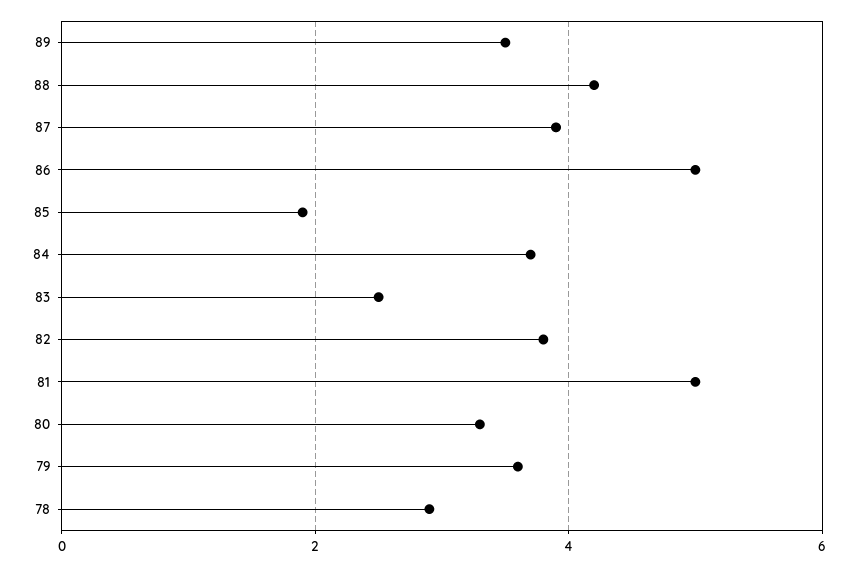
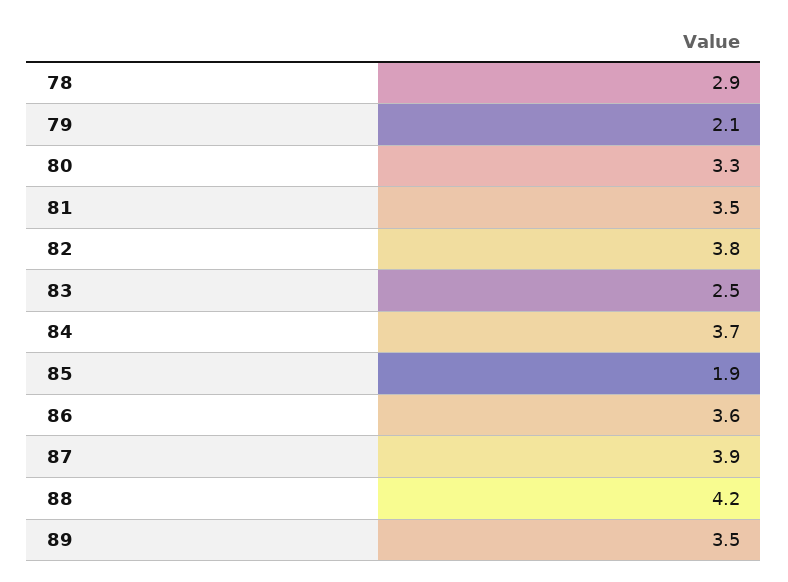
  {
    "89": 3.5,
    "88": 4.2,
    "87": 3.9,
-   "86": 5,
+   "86": 3.6,
    "85": 1.9,
    "84": 3.7,
    "83": 2.5,
    "82": 3.8,
-   "81": 5,
+   "81": 3.5,
    "80": 3.3,
-   "79": 3.5,
+   "79": 2.1,
    "78": 2.9
  }

